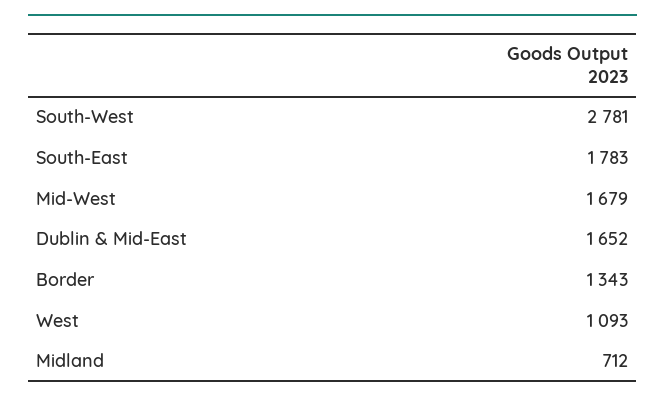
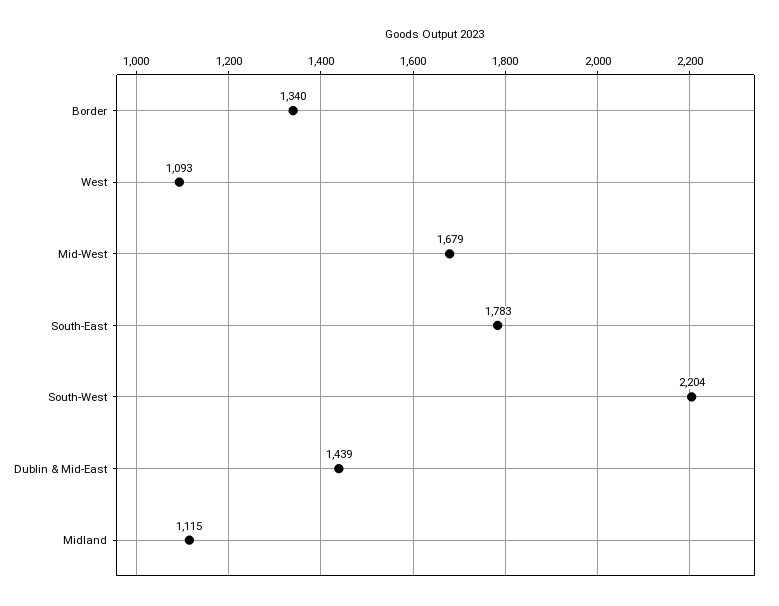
  {
-   "South-West": 2781,
+   "South-West": 2204,
    "South-East": 1783,
    "Mid-West": 1679,
-   "Dublin & Mid-East": 1652,
+   "Dublin & Mid-East": 1439,
-   "Border": 1343,
+   "Border": 1340,
    "West": 1093,
-   "Midland": 712
+   "Midland": 1115
  }

